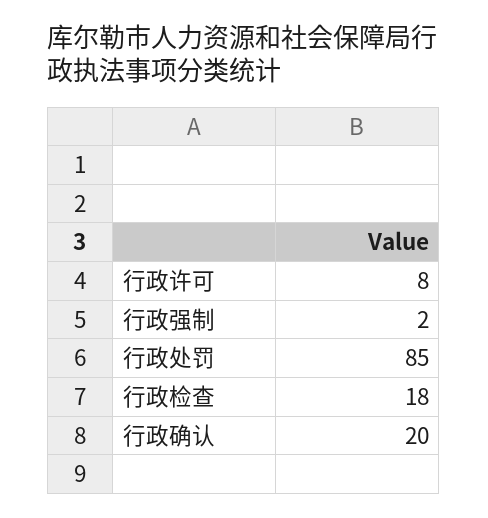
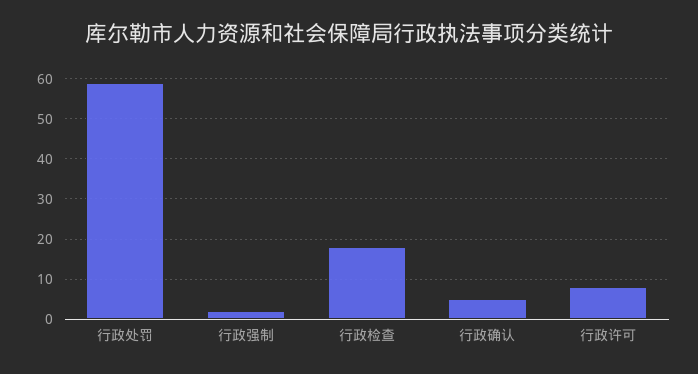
  {
    "行政许可": 8,
    "行政强制": 2,
-   "行政处罚": 85,
+   "行政处罚": 60,
    "行政检查": 18,
-   "行政确认": 20
+   "行政确认": 5
  }

